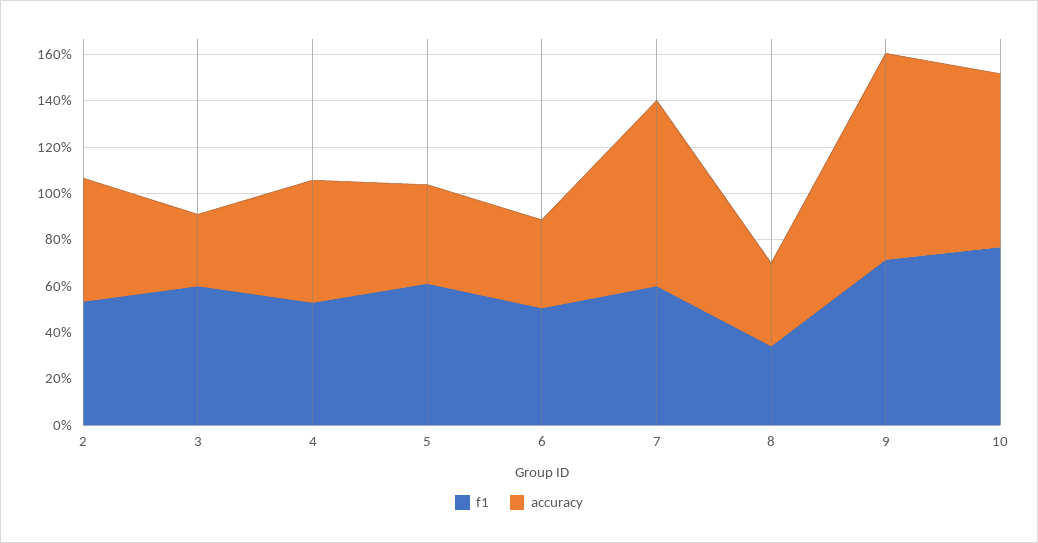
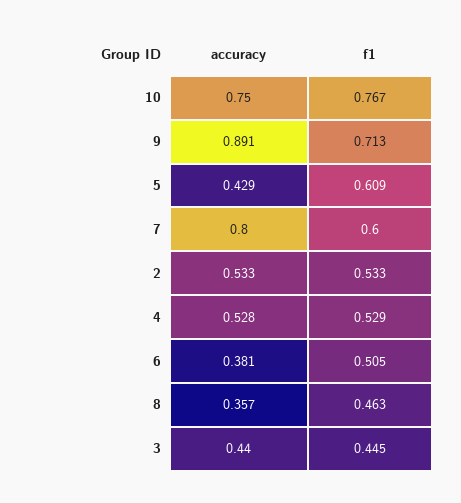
  {
    "f1": {
      "2": 0.533,
-     "3": 0.6,
+     "3": 0.445,
      "4": 0.529,
      "5": 0.609,
      "6": 0.505,
      "7": 0.6,
-     "8": 0.35,
+     "8": 0.463,
      "9": 0.713,
      "10": 0.767
    },
    "accuracy": {
      "2": 0.533,
-     "3": 0.3,
+     "3": 0.44,
      "4": 0.528,
      "5": 0.429,
      "6": 0.381,
      "7": 0.8,
      "8": 0.357,
      "9": 0.891,
      "10": 0.75
    }
  }

